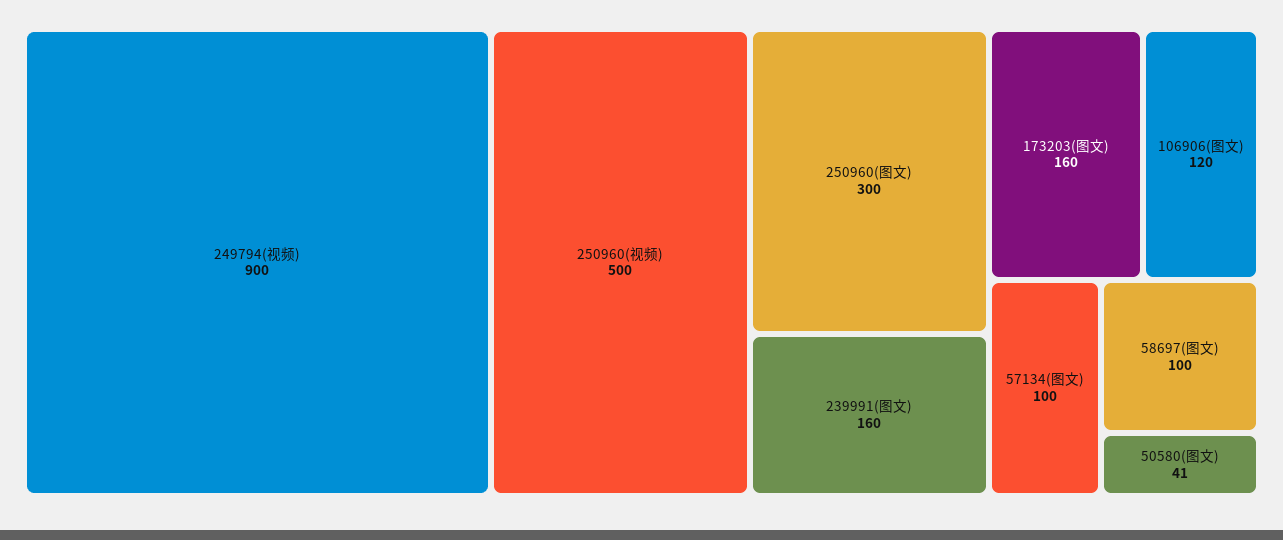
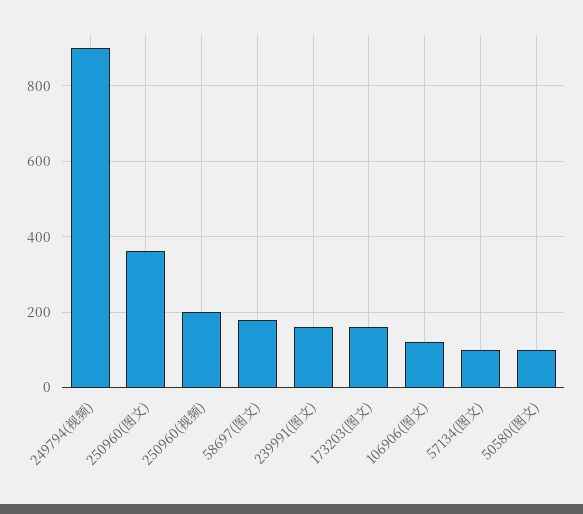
  {
    "249794(视频)": 900,
-   "250960(视频)": 500,
+   "250960(视频)": 200,
-   "250960(图文)": 300,
+   "250960(图文)": 360,
    "239991(图文)": 160,
    "173203(图文)": 160,
    "106906(图文)": 120,
    "57134(图文)": 100,
-   "58697(图文)": 100,
+   "58697(图文)": 180,
-   "50580(图文)": 41
+   "50580(图文)": 100
  }

